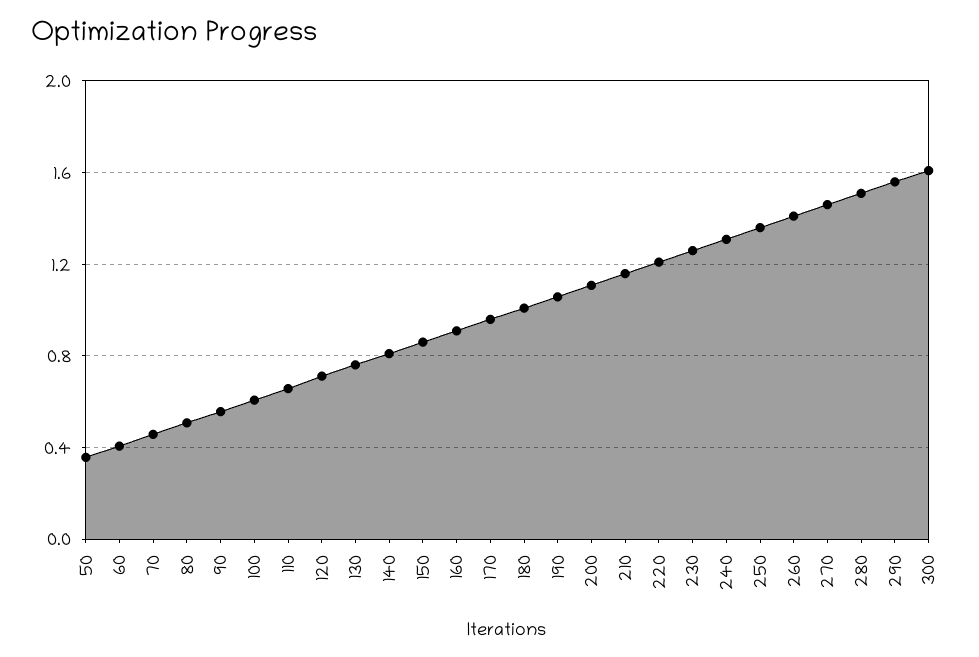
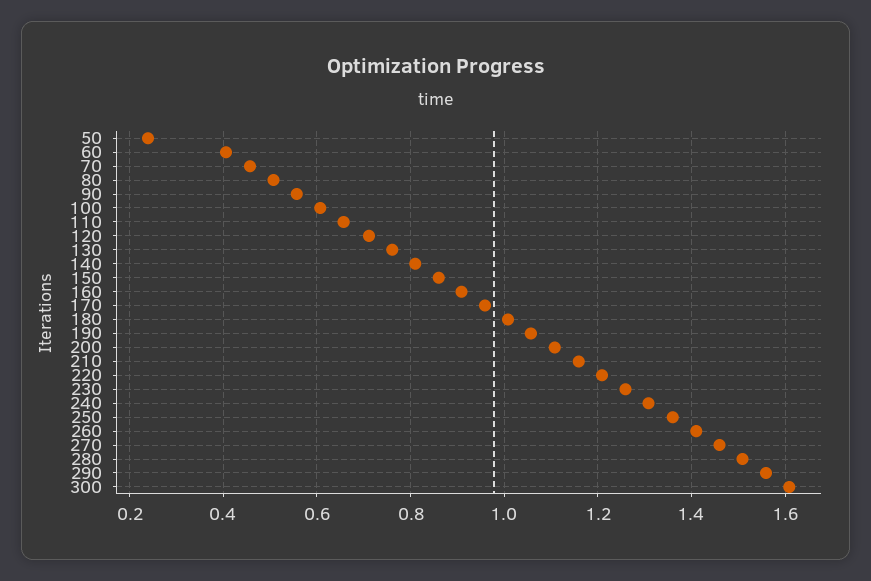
  {
-   "50": 0.35,
+   "50": 0.24,
    "60": 0.4,
    "70": 0.46,
    "80": 0.5,
    "90": 0.56,
    "100": 0.6,
    "110": 0.66,
    "120": 0.72,
    "130": 0.76,
    "140": 0.82,
    "150": 0.86,
    "160": 0.9,
    "170": 0.96,
    "180": 1,
    "190": 1.06,
    "200": 1.1,
    "210": 1.16,
    "220": 1.2,
    "230": 1.26,
    "240": 1.3,
    "250": 1.36,
    "260": 1.42,
    "270": 1.46,
    "280": 1.5,
    "290": 1.56,
    "300": 1.6
  }

